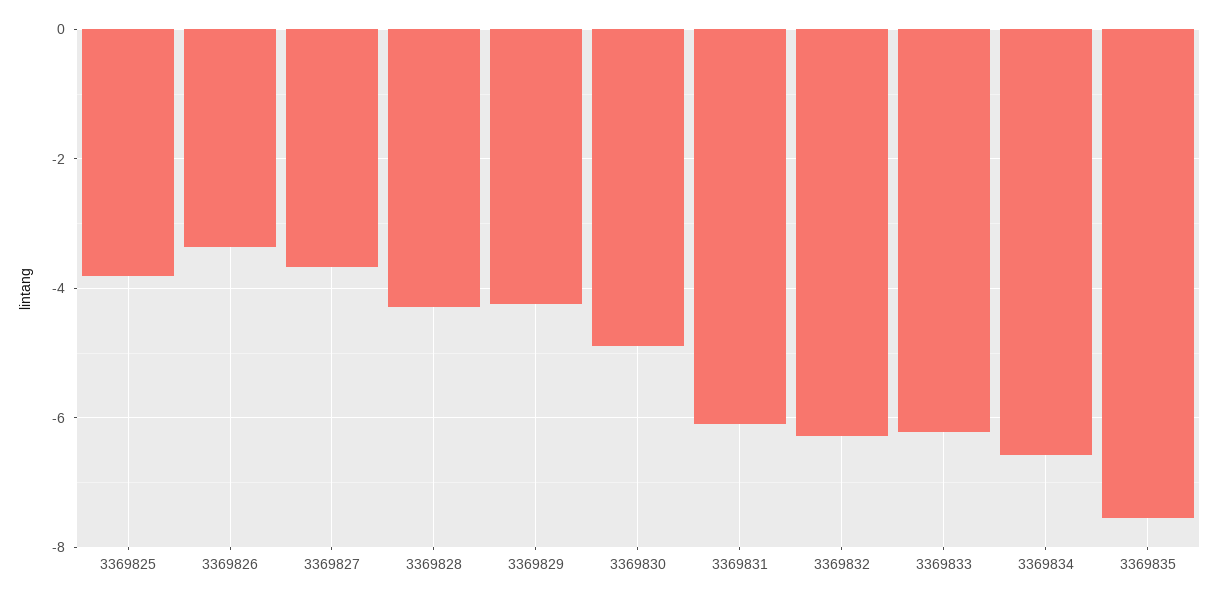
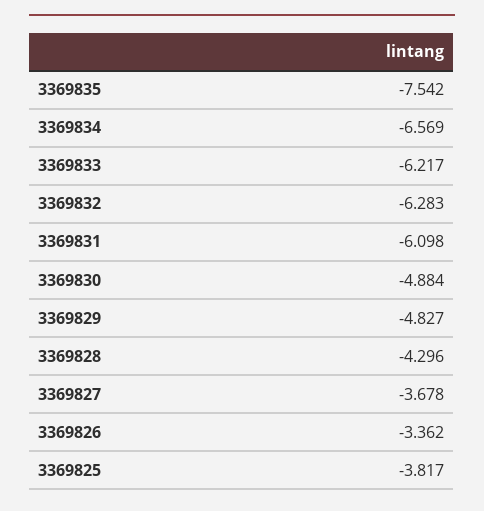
  {
    "3369825": -3.817,
    "3369826": -3.362,
    "3369827": -3.678,
    "3369828": -4.296,
-   "3369829": -4.2,
+   "3369829": -4.827,
    "3369830": -4.884,
    "3369831": -6.098,
    "3369832": -6.283,
    "3369833": -6.217,
    "3369834": -6.569,
    "3369835": -7.542
  }

